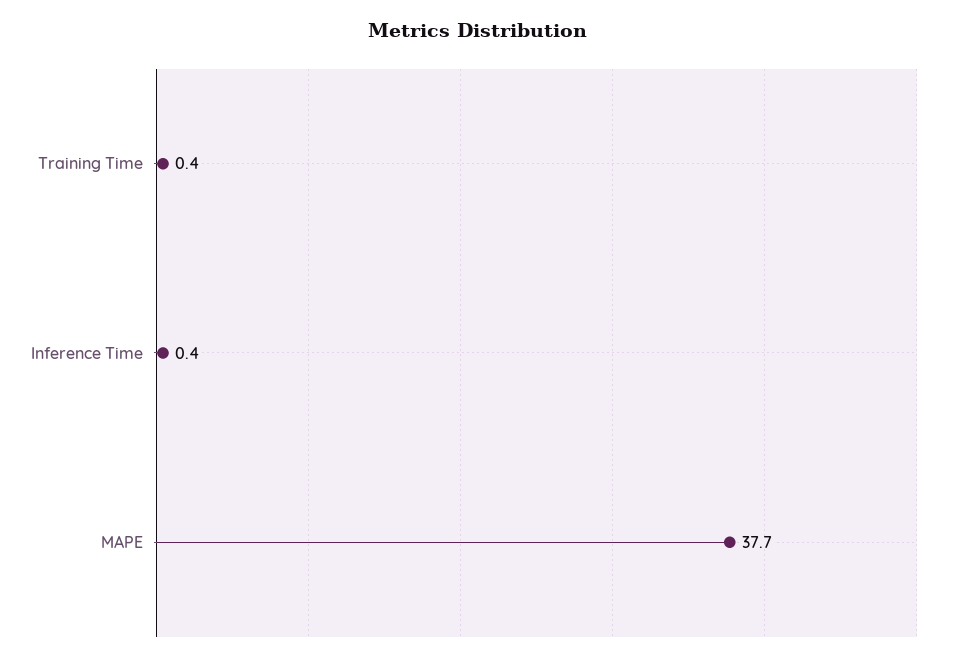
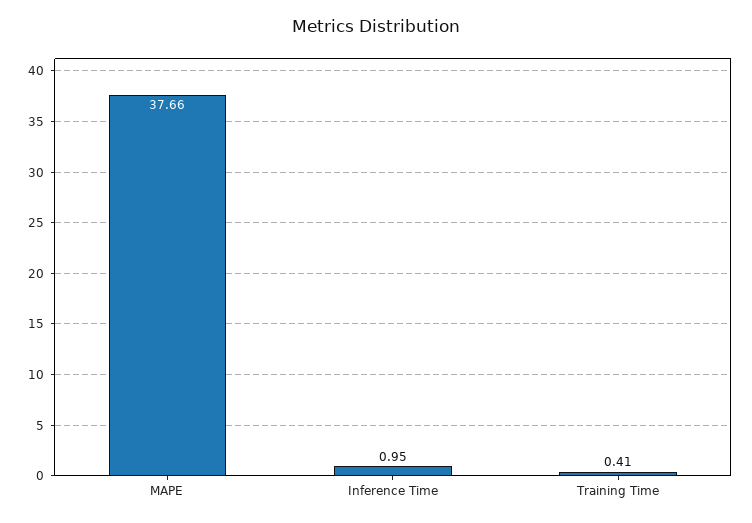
  {
    "Training Time": 0.41,
-   "Inference Time": 0.4,
+   "Inference Time": 0.95,
    "MAPE": 37.66
  }

